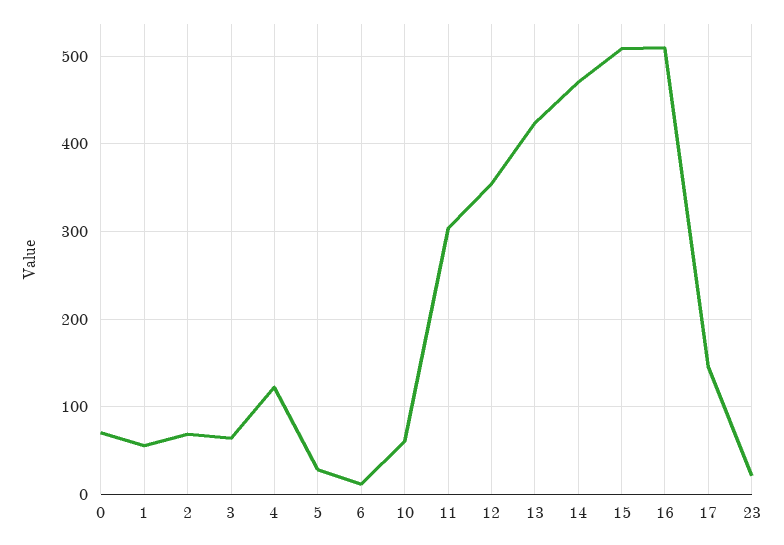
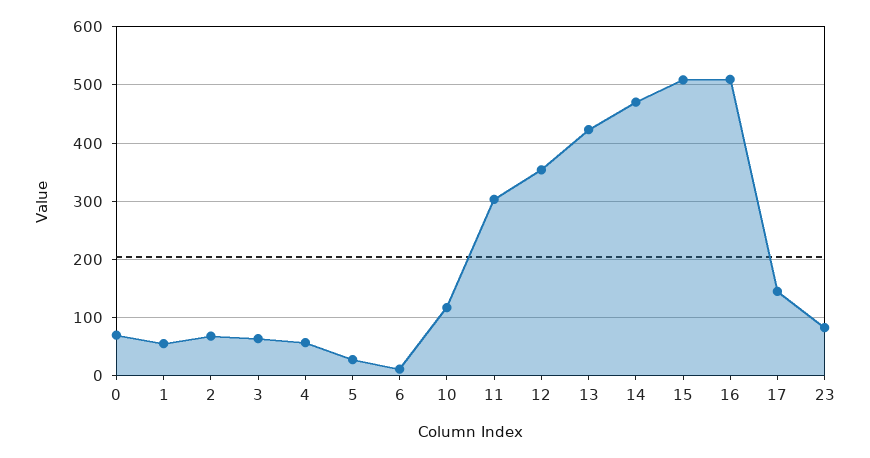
  {
    "0": 70,
    "1": 60,
    "2": 70,
    "3": 60,
-   "4": 120,
+   "4": 60,
    "5": 30,
    "6": 10,
-   "10": 60,
+   "10": 120,
    "11": 300,
    "12": 350,
    "13": 420,
    "14": 470,
    "15": 510,
    "16": 510,
    "17": 150,
-   "23": 20
+   "23": 80
  }

